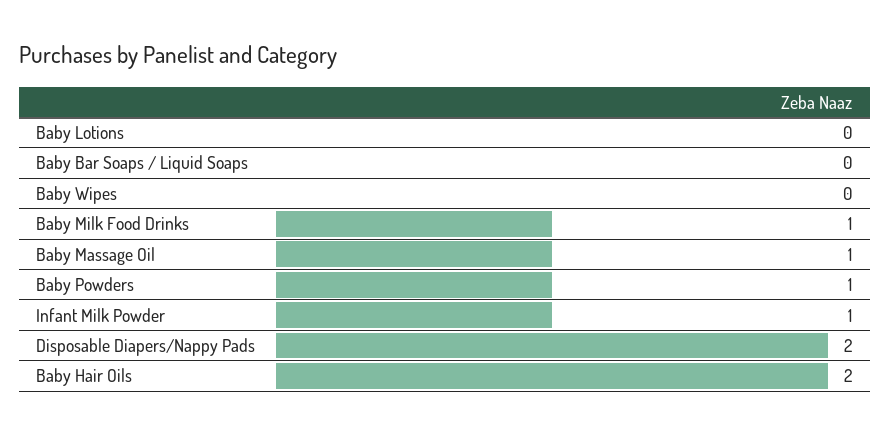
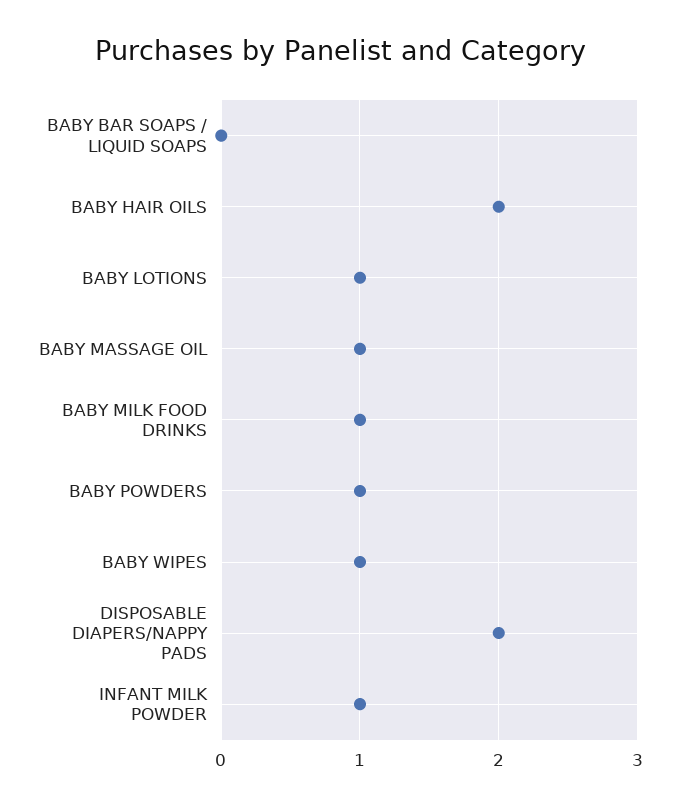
  {
-   "Baby Lotions": 0,
+   "Baby Lotions": 1,
    "Baby Bar Soaps / Liquid Soaps": 0,
-   "Baby Wipes": 0,
+   "Baby Wipes": 1,
    "Baby Milk Food Drinks": 1,
    "Baby Massage Oil": 1,
    "Baby Powders": 1,
    "Infant Milk Powder": 1,
    "Disposable Diapers/Nappy Pads": 2,
    "Baby Hair Oils": 2
  }

